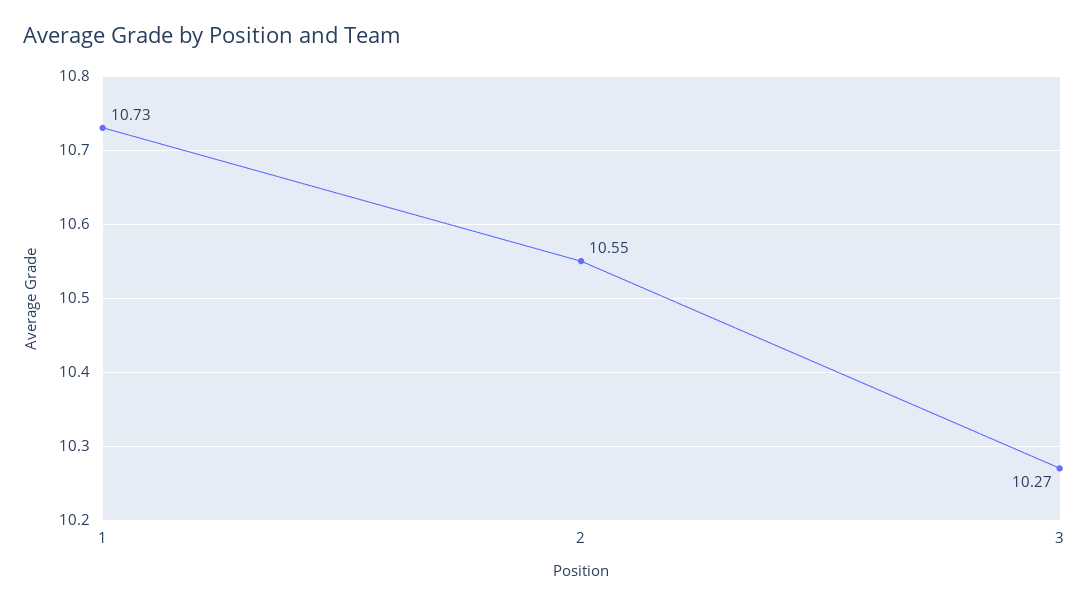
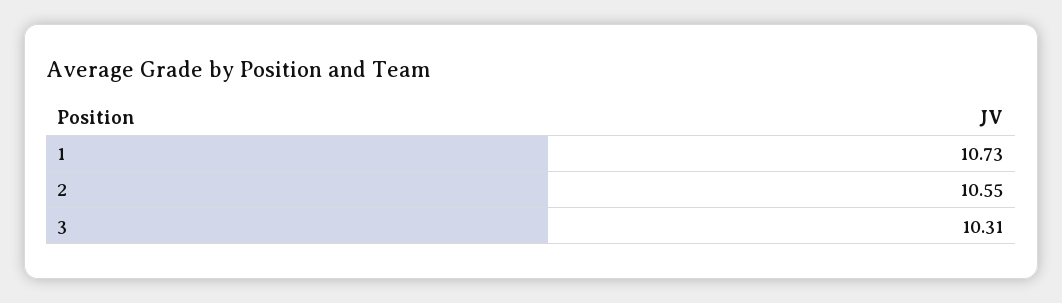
  {
    "1": 10.73,
    "2": 10.55,
-   "3": 10.27
+   "3": 10.31
  }

